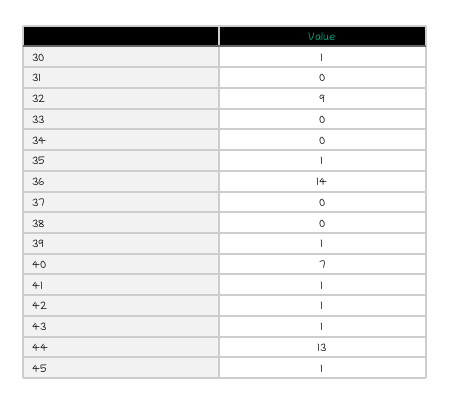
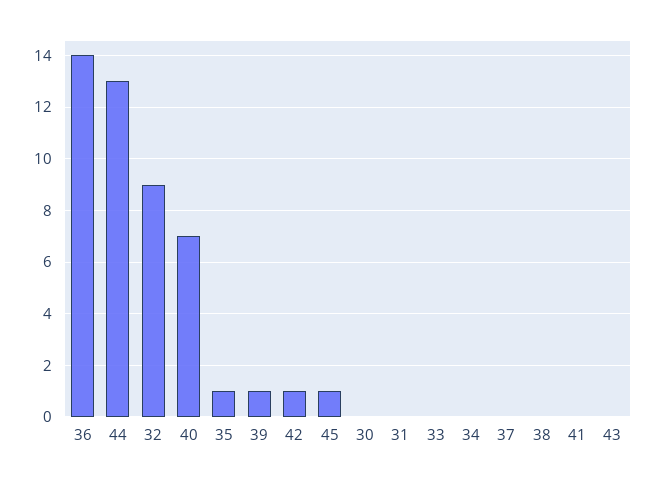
  {
-   "30": 1,
+   "30": 0,
    "31": 0,
    "32": 9,
    "33": 0,
    "34": 0,
    "35": 1,
    "36": 14,
    "37": 0,
    "38": 0,
    "39": 1,
    "40": 7,
-   "41": 1,
+   "41": 0,
    "42": 1,
-   "43": 1,
+   "43": 0,
    "44": 13,
    "45": 1
  }

